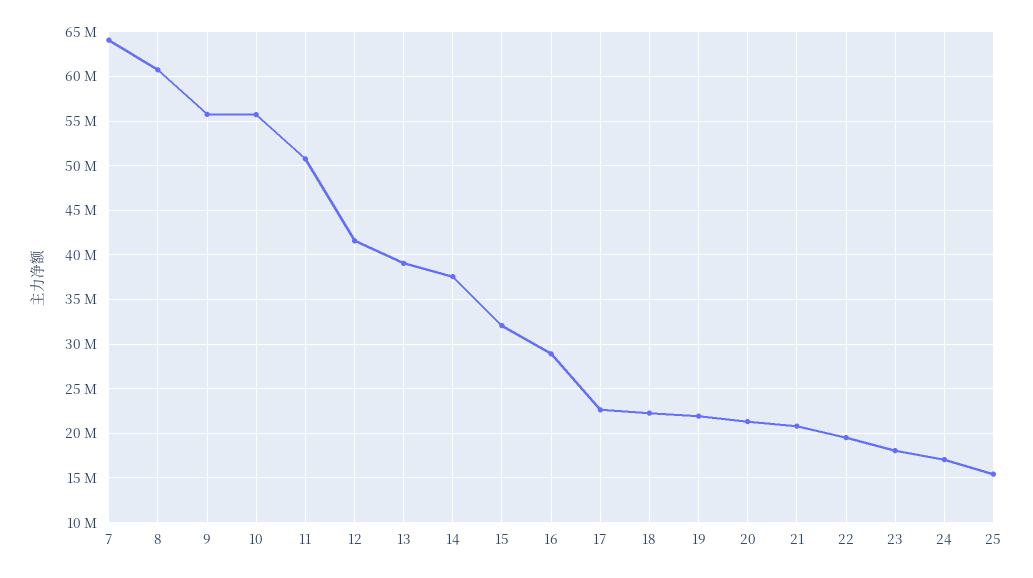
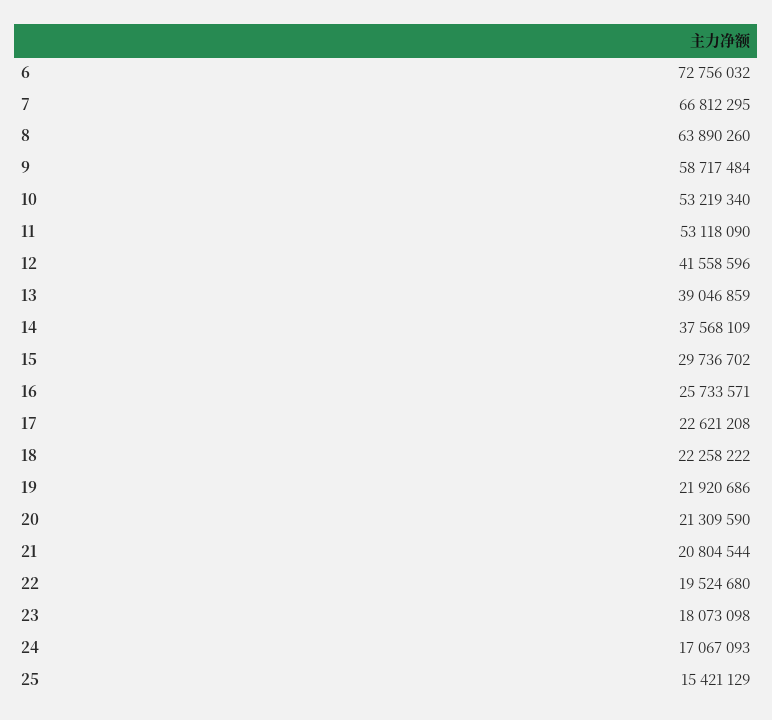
  {
-   "7": 64000000,
+   "7": 66812295,
-   "8": 61000000,
+   "8": 63890260,
-   "9": 56000000,
+   "9": 58717484,
-   "10": 56000000,
+   "10": 53219340,
-   "11": 51000000,
+   "11": 53118090,
    "12": 41558596,
    "13": 39046859,
    "14": 37568109,
-   "15": 32000000,
+   "15": 29736702,
-   "16": 29000000,
+   "16": 25733571,
    "17": 22621208,
    "18": 22258222,
    "19": 21920686,
    "20": 21309590,
    "21": 20804544,
    "22": 19524680,
    "23": 18073098,
    "24": 17067093,
-   "25": 15421129
+   "25": 15421129,
+   "6": 72756032
  }

